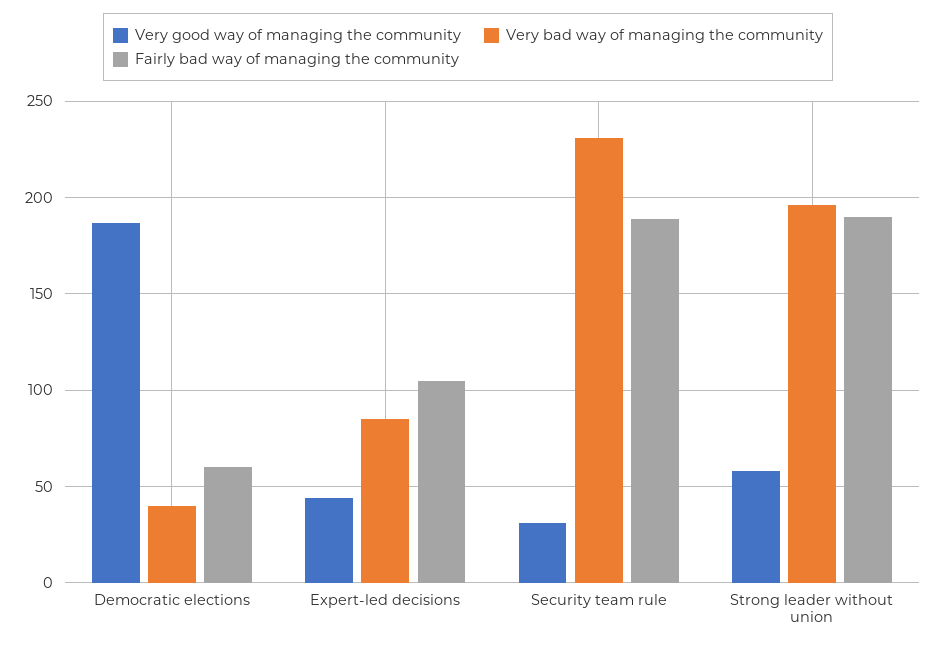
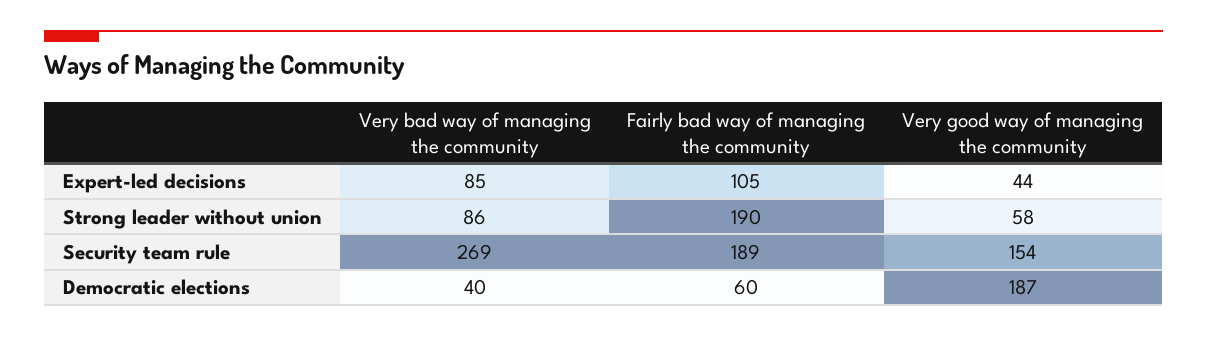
  {
    "Very good way of managing the community": {
      "Democratic elections": 187,
      "Expert-led decisions": 44,
-     "Security team rule": 30,
+     "Security team rule": 154,
      "Strong leader without union": 58
    },
    "Very bad way of managing the community": {
      "Democratic elections": 40,
      "Expert-led decisions": 85,
-     "Security team rule": 230,
+     "Security team rule": 269,
-     "Strong leader without union": 195
+     "Strong leader without union": 86
    },
    "Fairly bad way of managing the community": {
      "Democratic elections": 60,
      "Expert-led decisions": 105,
      "Security team rule": 189,
      "Strong leader without union": 190
    }
  }

